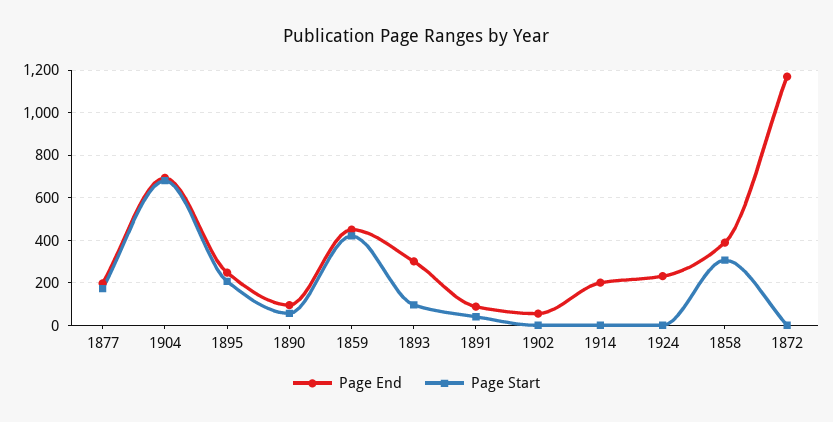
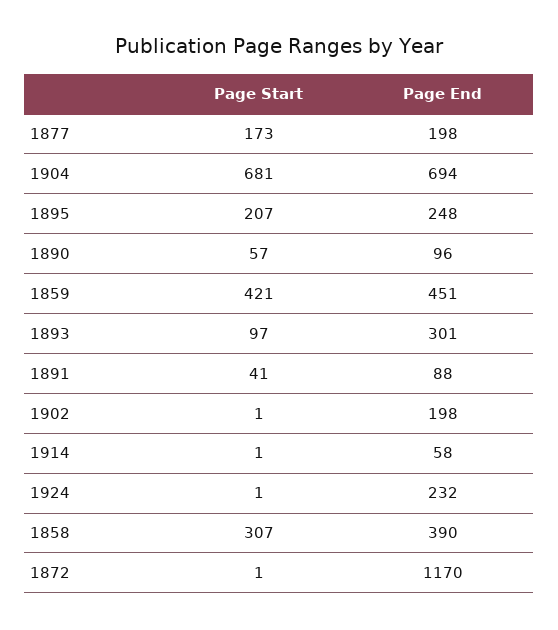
  {
    "Page End": {
      "1877": 198,
      "1904": 694,
      "1895": 248,
      "1890": 96,
      "1859": 451,
      "1893": 301,
      "1891": 88,
-     "1902": 50,
+     "1902": 198,
-     "1914": 200,
+     "1914": 58,
      "1924": 232,
      "1858": 390,
      "1872": 1170
    },
    "Page Start": {
      "1877": 173,
      "1904": 681,
      "1895": 207,
      "1890": 57,
      "1859": 421,
      "1893": 97,
      "1891": 41,
      "1902": 1,
      "1914": 1,
      "1924": 1,
      "1858": 307,
      "1872": 1
    }
  }

